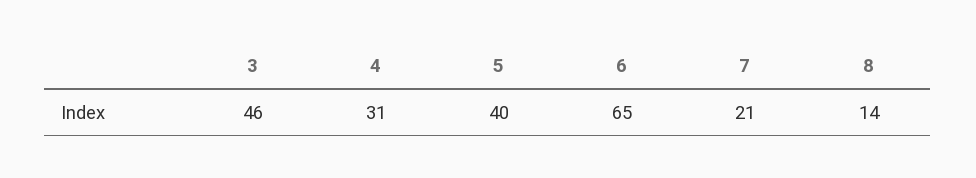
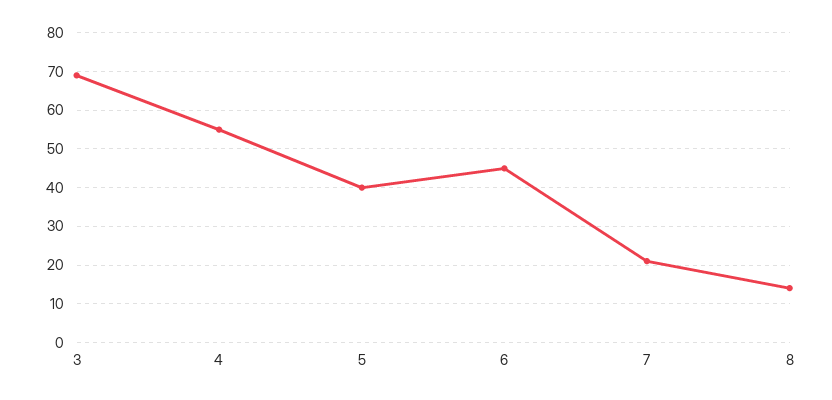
  {
-   "3": 46,
+   "3": 70,
-   "4": 31,
+   "4": 55,
    "5": 40,
-   "6": 65,
+   "6": 45,
    "7": 21,
    "8": 14
  }

